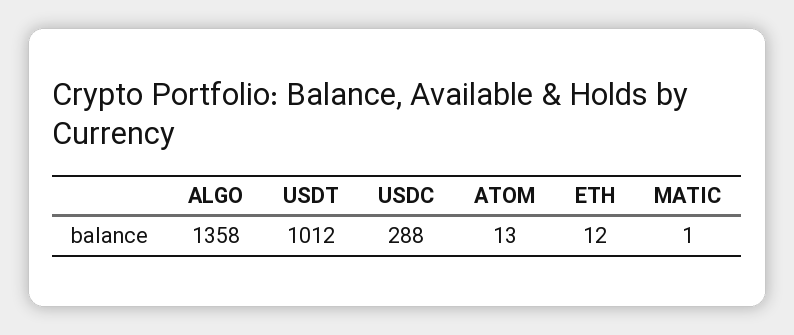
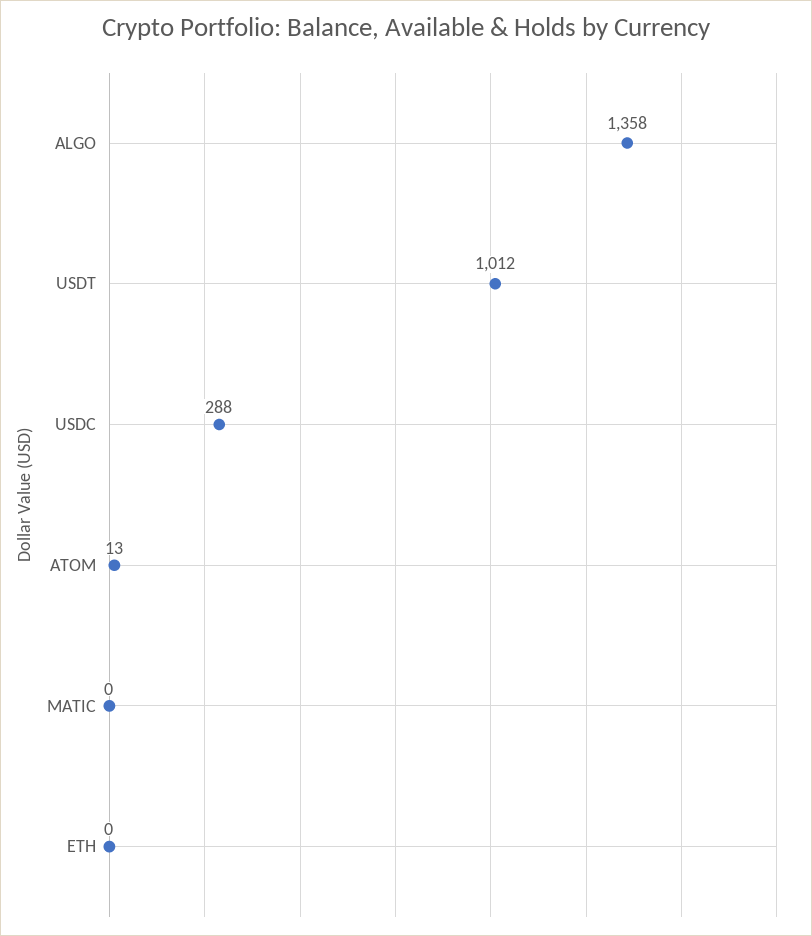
  {
    "ALGO": 1358,
    "USDT": 1012,
    "USDC": 288,
    "ATOM": 13,
-   "ETH": 12,
+   "ETH": 0,
-   "MATIC": 1
+   "MATIC": 0
  }

